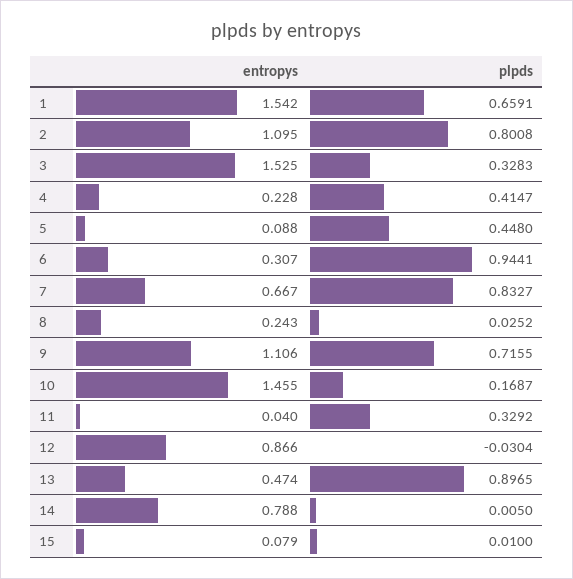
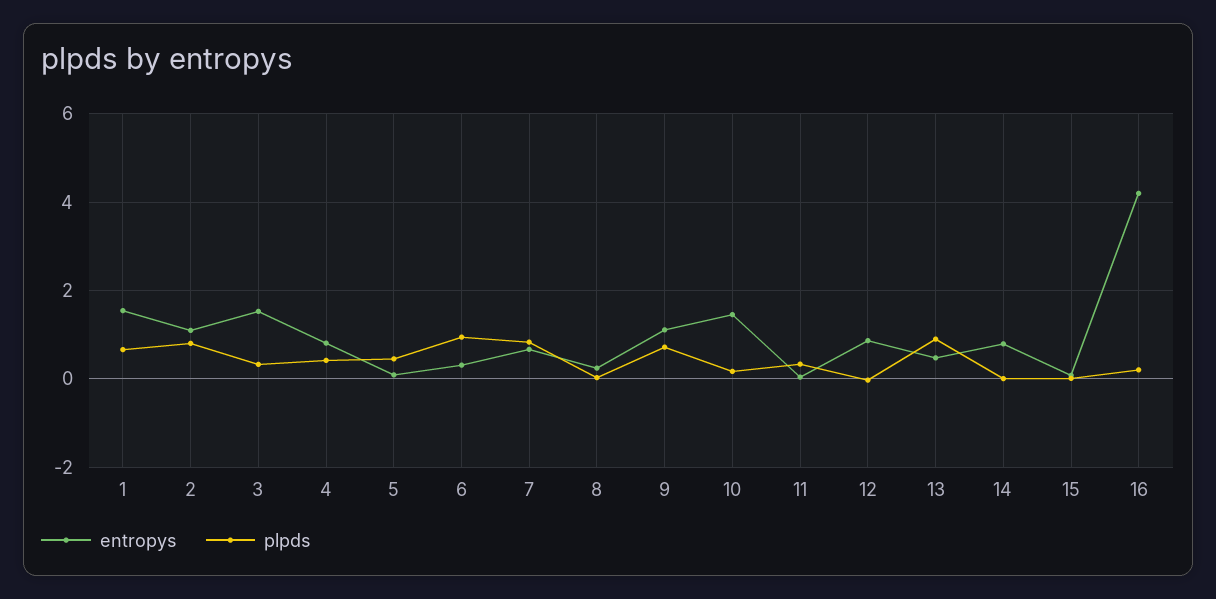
  {
    "entropys": {
      "1": 1.542,
      "2": 1.095,
      "3": 1.525,
-     "4": 0.228,
+     "4": 0.8,
      "5": 0.088,
      "6": 0.307,
      "7": 0.667,
      "8": 0.243,
      "9": 1.106,
      "10": 1.455,
      "11": 0.04,
      "12": 0.866,
      "13": 0.474,
      "14": 0.788,
-     "15": 0.079
+     "15": 0.079,
+     "16": 4.2
    },
    "plpds": {
      "1": 0.6591,
      "2": 0.8008,
      "3": 0.3283,
      "4": 0.4147,
      "5": 0.448,
      "6": 0.9441,
      "7": 0.8327,
      "8": 0.0252,
      "9": 0.7155,
      "10": 0.1687,
      "11": 0.3292,
      "12": -0.0304,
      "13": 0.8965,
      "14": 0.005,
-     "15": 0.01
+     "15": 0.01,
+     "16": 0.2
    }
  }

